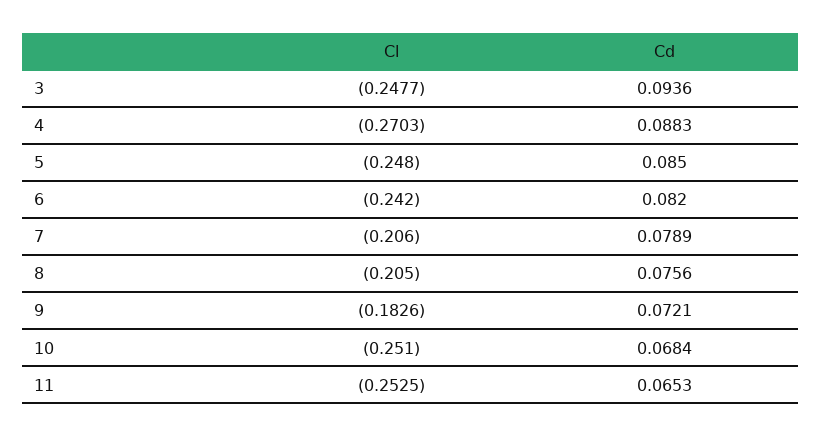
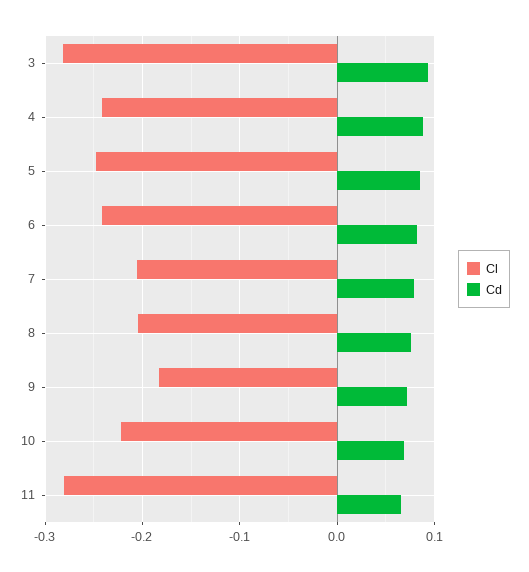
  {
    "Cl": {
-     "3": -0.2477,
+     "3": -0.28,
-     "4": -0.2703,
+     "4": -0.24,
      "5": -0.248,
      "6": -0.242,
      "7": -0.206,
      "8": -0.205,
      "9": -0.1826,
-     "10": -0.251,
+     "10": -0.22,
-     "11": -0.2525
+     "11": -0.28
    },
    "Cd": {
      "3": 0.0936,
      "4": 0.0883,
      "5": 0.085,
      "6": 0.082,
      "7": 0.0789,
      "8": 0.0756,
      "9": 0.0721,
      "10": 0.0684,
      "11": 0.0653
    }
  }

